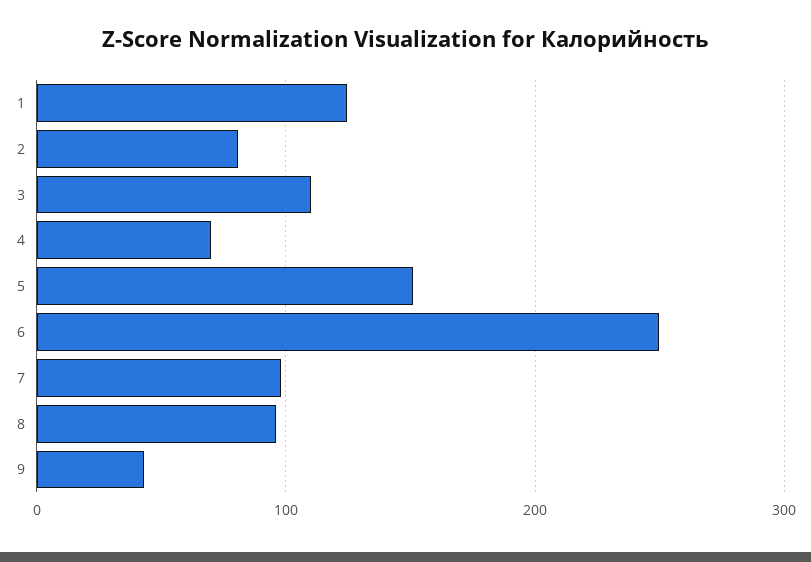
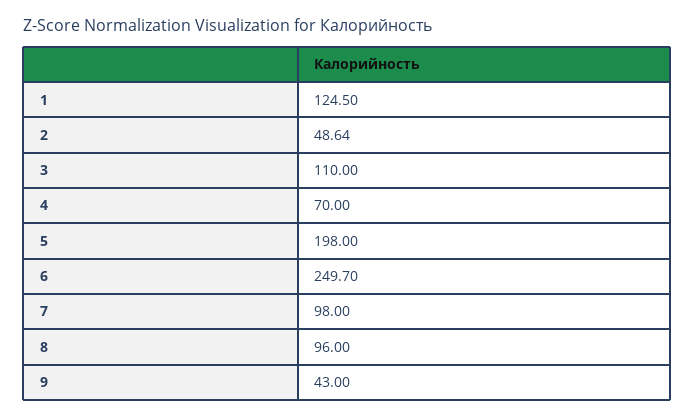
  {
    "1": 124.5,
-   "2": 80,
+   "2": 48.64,
    "3": 110,
    "4": 70,
-   "5": 150,
+   "5": 198,
    "6": 249.7,
    "7": 98,
    "8": 96,
    "9": 43
  }

